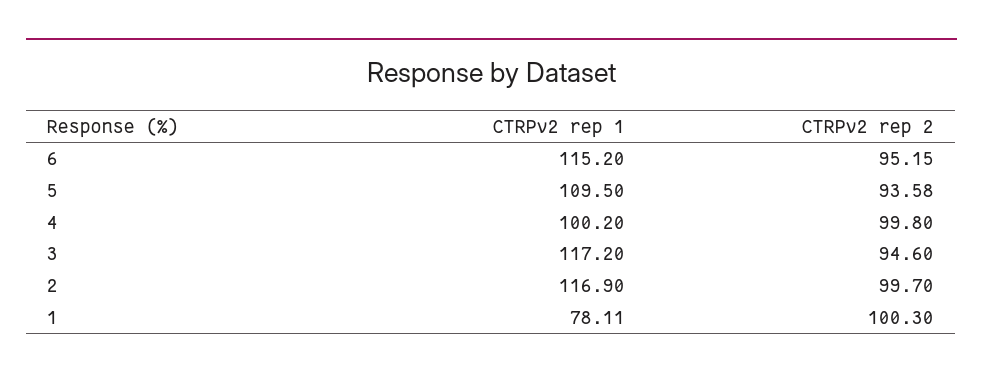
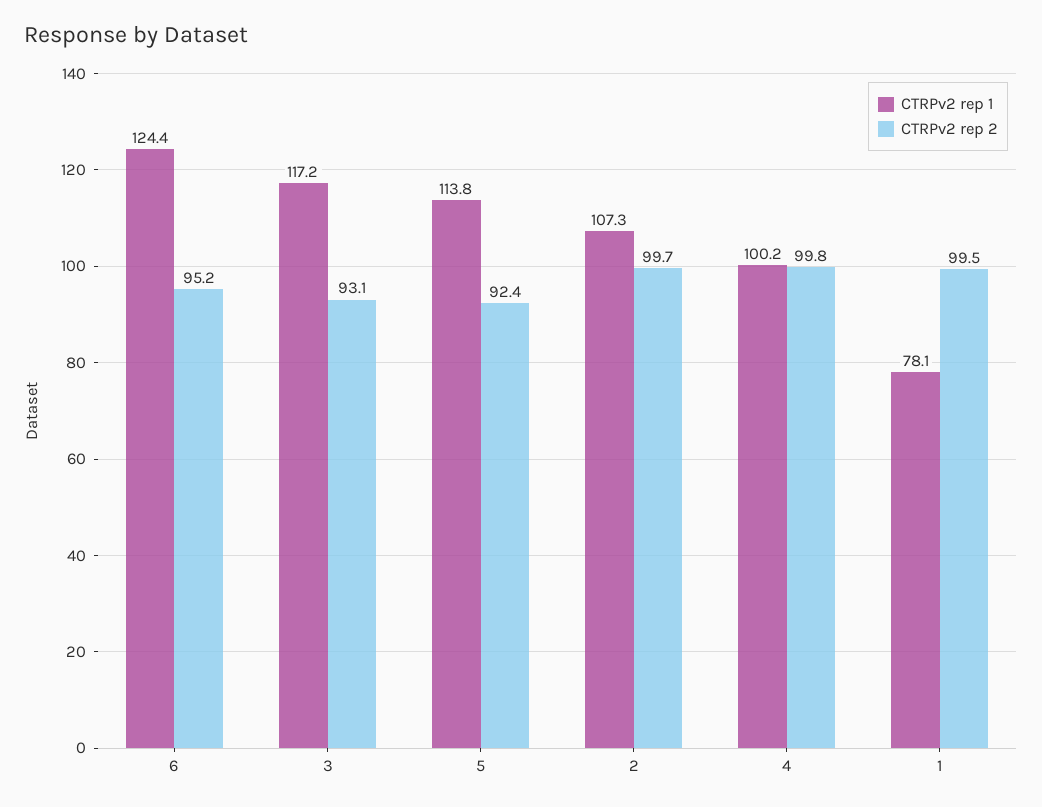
  {
    "CTRPv2 rep 1": {
-     "6": 115.2,
+     "6": 124.4,
-     "5": 109.5,
+     "5": 113.8,
      "4": 100.2,
      "3": 117.2,
-     "2": 116.9,
+     "2": 107.3,
      "1": 78.11
    },
    "CTRPv2 rep 2": {
      "6": 95.15,
-     "5": 93.58,
+     "5": 92.4,
      "4": 99.8,
-     "3": 94.6,
+     "3": 93.1,
      "2": 99.7,
-     "1": 100.3
+     "1": 99.5
    }
  }

